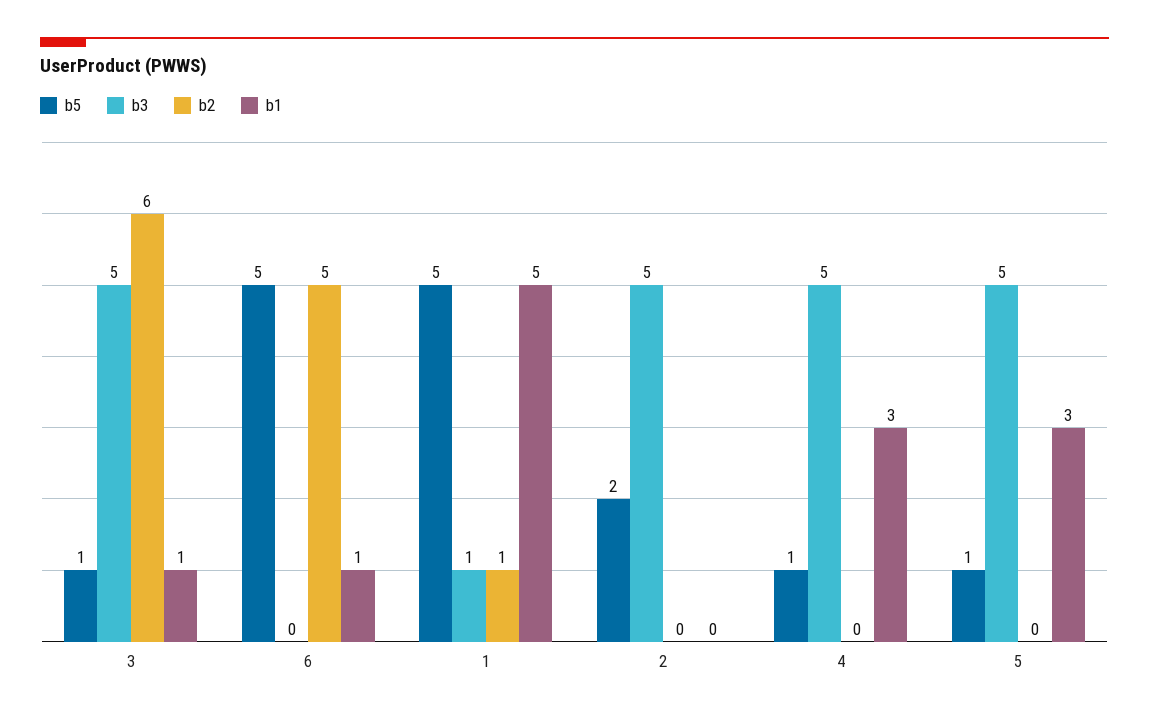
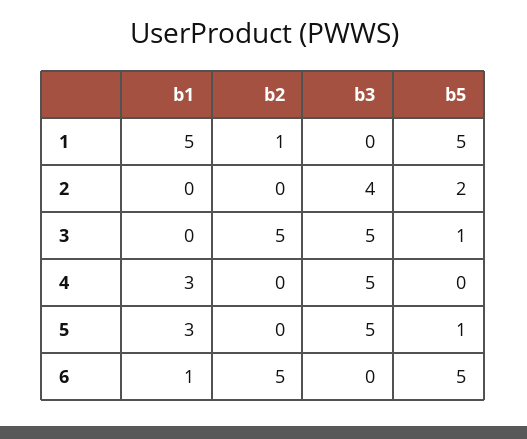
  {
    "b5": {
      "3": 1,
      "6": 5,
      "1": 5,
      "2": 2,
-     "4": 1,
+     "4": 0,
      "5": 1
    },
    "b3": {
      "3": 5,
      "6": 0,
-     "1": 1,
+     "1": 0,
-     "2": 5,
+     "2": 4,
      "4": 5,
      "5": 5
    },
    "b2": {
-     "3": 6,
+     "3": 5,
      "6": 5,
      "1": 1,
      "2": 0,
      "4": 0,
      "5": 0
    },
    "b1": {
-     "3": 1,
+     "3": 0,
      "6": 1,
      "1": 5,
      "2": 0,
      "4": 3,
      "5": 3
    }
  }

